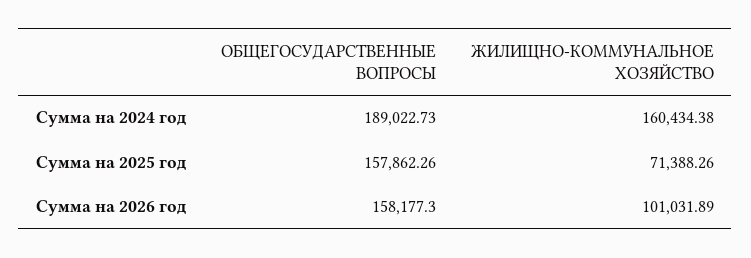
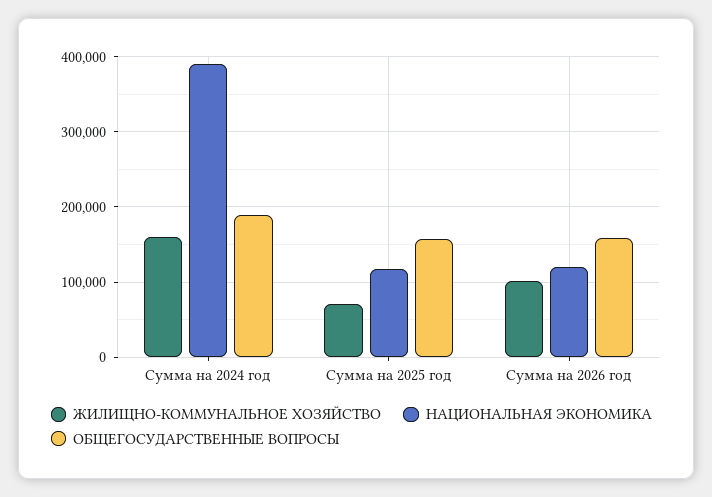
  {
    "ОБЩЕГОСУДАРСТВЕННЫЕ ВОПРОСЫ": {
      "Сумма на 2024 год": 189022.73,
      "Сумма на 2025 год": 157862.26,
      "Сумма на 2026 год": 158177.3
    },
    "ЖИЛИЩНО-КОММУНАЛЬНОЕ ХОЗЯЙСТВО": {
      "Сумма на 2024 год": 160434.38,
      "Сумма на 2025 год": 71388.26,
      "Сумма на 2026 год": 101031.89
-   }
+   },
+   "НАЦИОНАЛЬНАЯ ЭКОНОМИКА": {
+     "Сумма на 2024 год": 390000,
+     "Сумма на 2025 год": 120000,
+     "Сумма на 2026 год": 120000
+   }
  }

